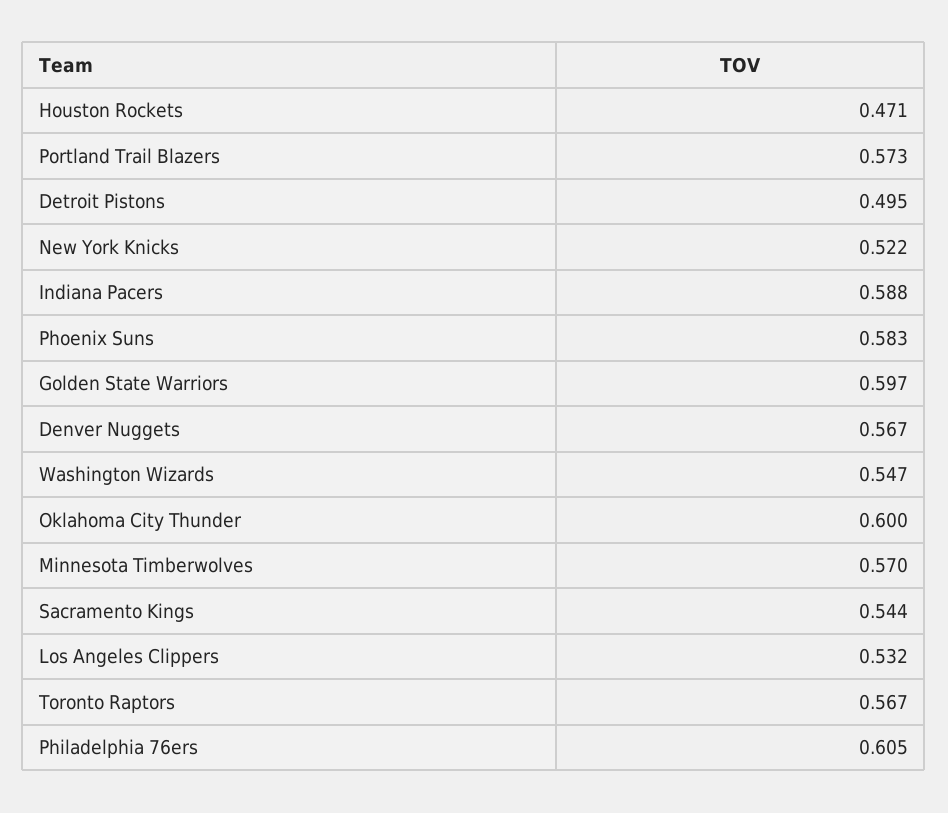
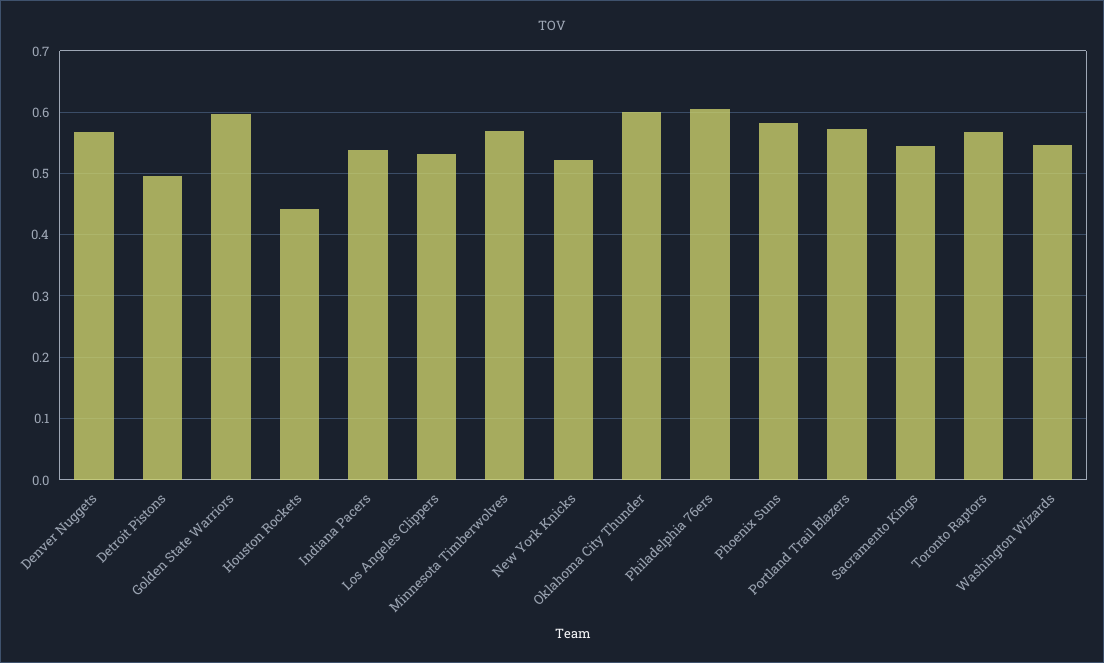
  {
-   "Houston Rockets": 0.471,
+   "Houston Rockets": 0.44,
    "Portland Trail Blazers": 0.573,
    "Detroit Pistons": 0.495,
    "New York Knicks": 0.522,
-   "Indiana Pacers": 0.588,
+   "Indiana Pacers": 0.54,
    "Phoenix Suns": 0.583,
    "Golden State Warriors": 0.597,
    "Denver Nuggets": 0.567,
    "Washington Wizards": 0.547,
    "Oklahoma City Thunder": 0.6,
    "Minnesota Timberwolves": 0.57,
    "Sacramento Kings": 0.544,
    "Los Angeles Clippers": 0.532,
    "Toronto Raptors": 0.567,
    "Philadelphia 76ers": 0.605
  }

